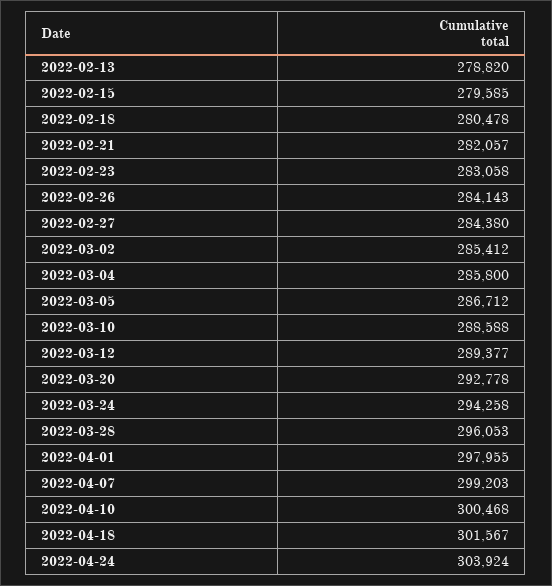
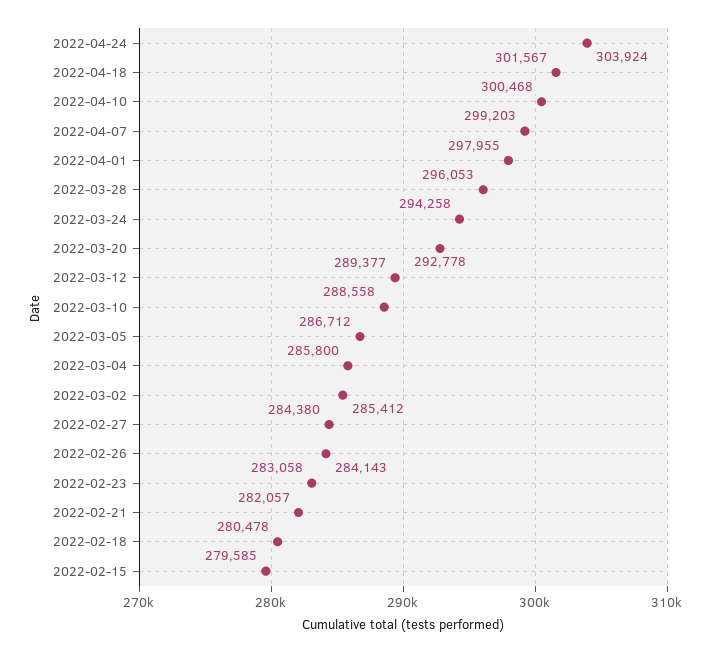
  {
-   "2022-02-13": 278820,
    "2022-02-15": 279585,
    "2022-02-18": 280478,
    "2022-02-21": 282057,
    "2022-02-23": 283058,
    "2022-02-26": 284143,
    "2022-02-27": 284380,
    "2022-03-02": 285412,
    "2022-03-04": 285800,
    "2022-03-05": 286712,
-   "2022-03-10": 288588,
+   "2022-03-10": 288558,
    "2022-03-12": 289377,
    "2022-03-20": 292778,
    "2022-03-24": 294258,
    "2022-03-28": 296053,
    "2022-04-01": 297955,
    "2022-04-07": 299203,
    "2022-04-10": 300468,
    "2022-04-18": 301567,
    "2022-04-24": 303924
  }

